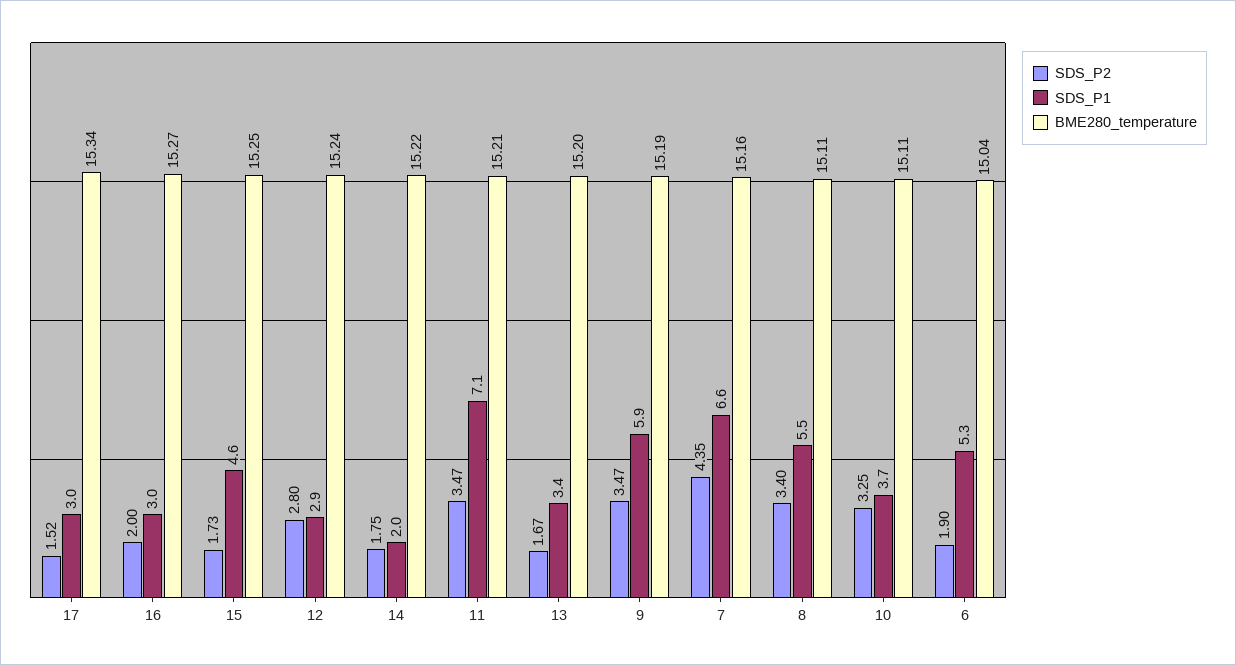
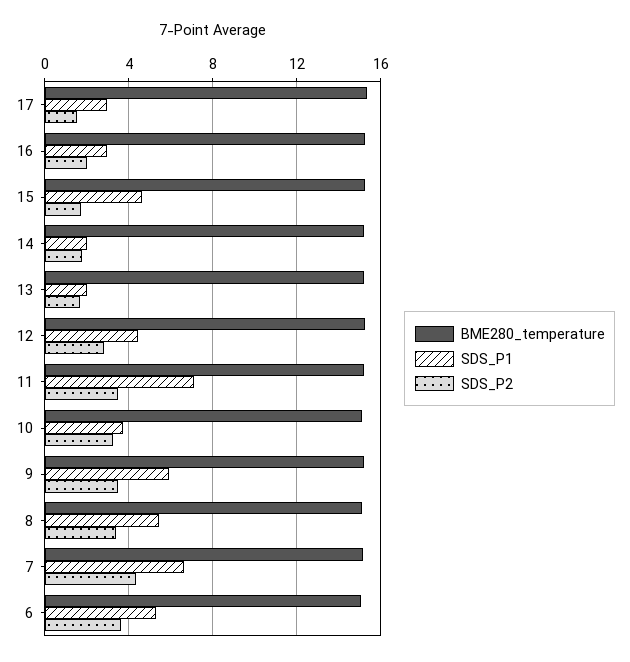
  {
    "SDS_P2": {
      "17": 1.52,
      "16": 2,
      "15": 1.73,
      "12": 2.8,
      "14": 1.75,
      "11": 3.47,
      "13": 1.67,
      "9": 3.47,
      "7": 4.35,
      "8": 3.4,
      "10": 3.25,
-     "6": 1.9
+     "6": 3.5
    },
    "SDS_P1": {
      "17": 3,
      "16": 3,
      "15": 4.6,
-     "12": 2.9,
+     "12": 4.5,
      "14": 2,
      "11": 7.1,
-     "13": 3.4,
+     "13": 2,
      "9": 5.9,
      "7": 6.6,
      "8": 5.5,
      "10": 3.7,
      "6": 5.3
    },
    "BME280_temperature": {
      "17": 15.34,
      "16": 15.27,
      "15": 15.25,
      "12": 15.24,
      "14": 15.22,
      "11": 15.21,
      "13": 15.2,
      "9": 15.19,
      "7": 15.16,
      "8": 15.11,
      "10": 15.11,
      "6": 15.04
    }
  }

